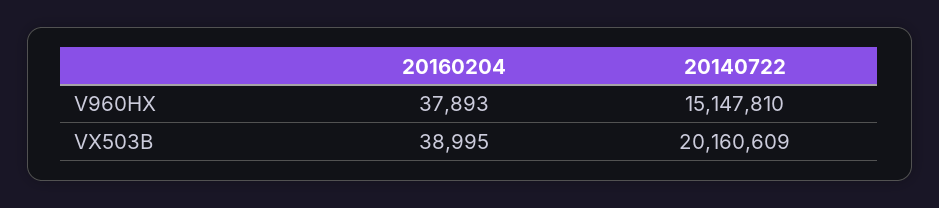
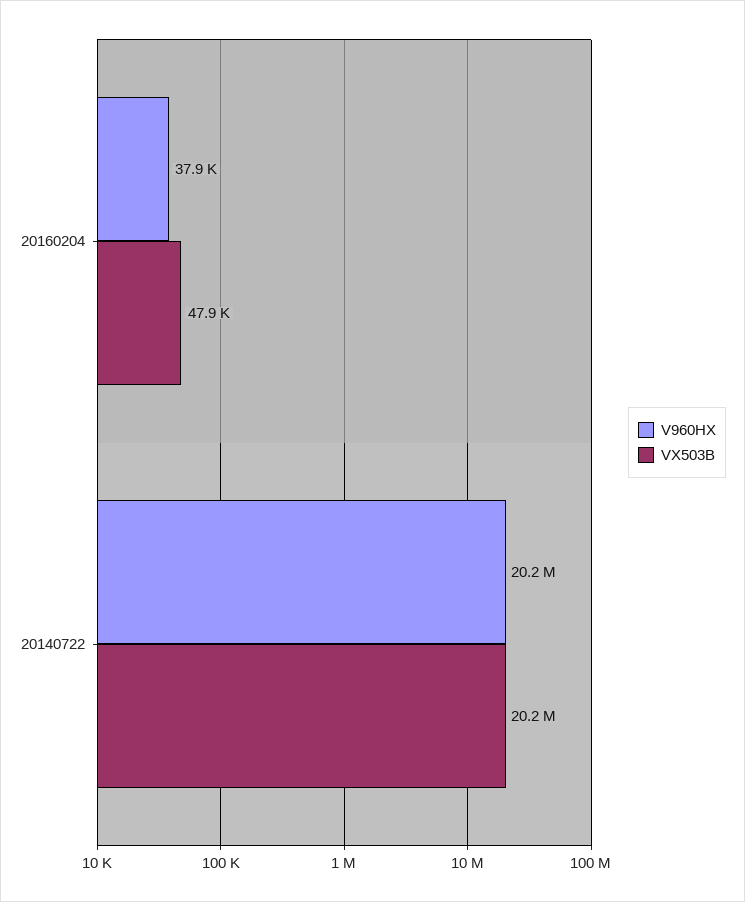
  {
    "V960HX": {
      "20160204": 37893,
-     "20140722": 15147810
+     "20140722": 20200000
    },
    "VX503B": {
-     "20160204": 38995,
+     "20160204": 47900,
      "20140722": 20160609
    }
  }

